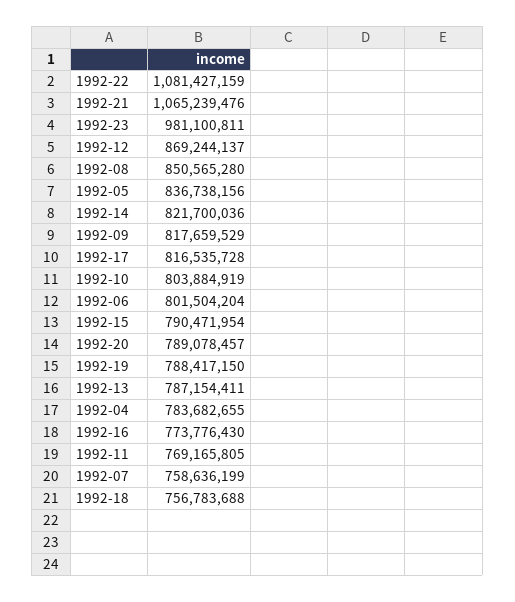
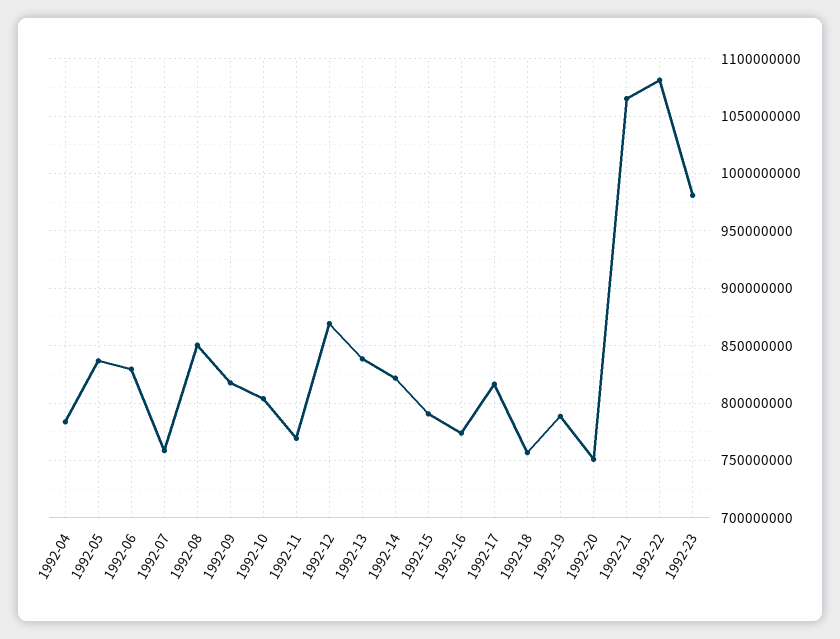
  {
    "1992-22": 1081427159,
    "1992-21": 1065239476,
    "1992-23": 981100811,
    "1992-12": 869244137,
    "1992-08": 850565280,
    "1992-05": 836738156,
    "1992-14": 821700036,
    "1992-09": 817659529,
    "1992-17": 816535728,
    "1992-10": 803884919,
-   "1992-06": 801504204,
+   "1992-06": 830000000,
    "1992-15": 790471954,
-   "1992-20": 789078457,
+   "1992-20": 750000000,
    "1992-19": 788417150,
-   "1992-13": 787154411,
+   "1992-13": 840000000,
    "1992-04": 783682655,
    "1992-16": 773776430,
    "1992-11": 769165805,
    "1992-07": 758636199,
    "1992-18": 756783688
  }

